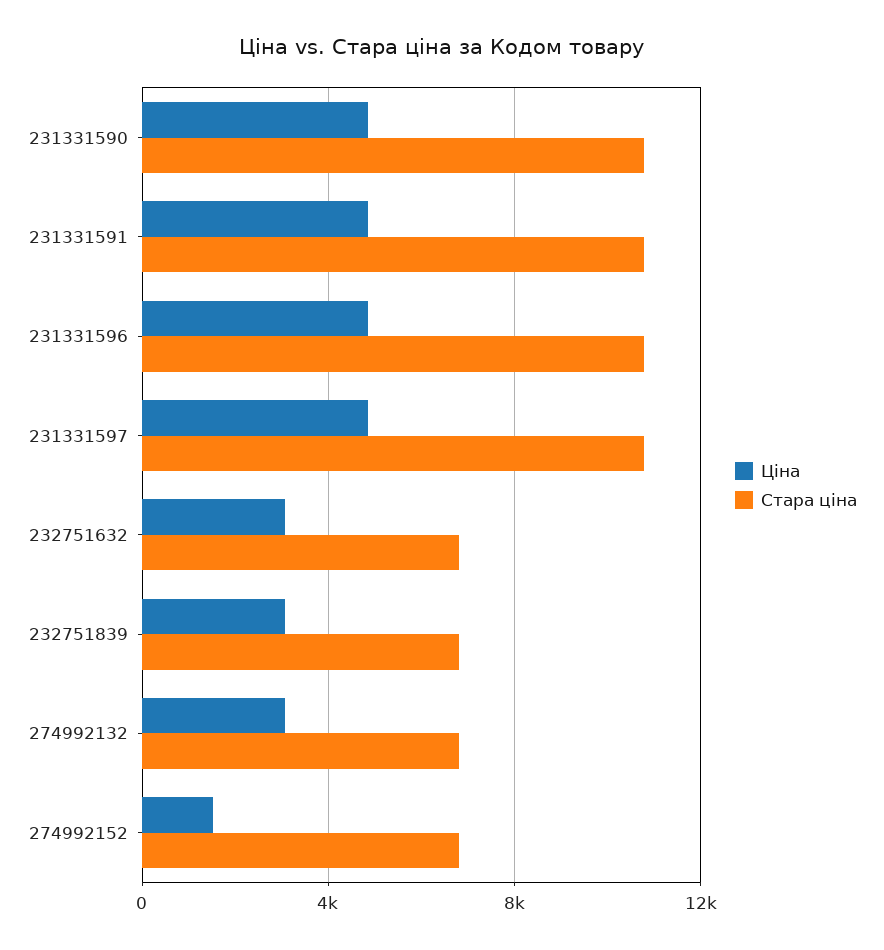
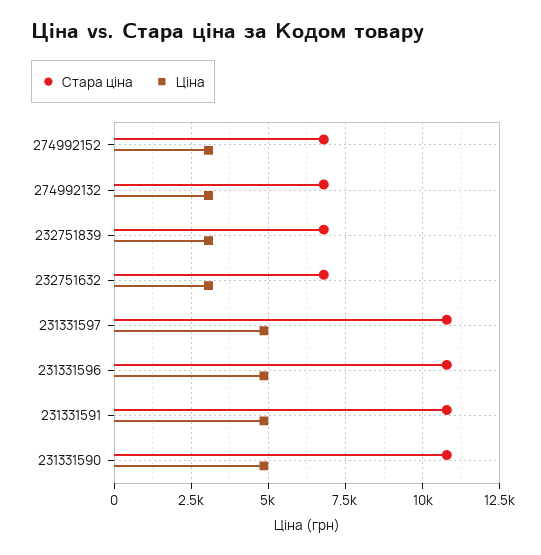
  {
    "Ціна": {
      "231331590": 4750,
      "231331591": 4750,
      "231331596": 4750,
      "231331597": 4750,
      "232751632": 3000,
      "232751839": 3000,
      "274992132": 3000,
-     "274992152": 1500
+     "274992152": 3000
    },
    "Стара ціна": {
      "231331590": 10750,
      "231331591": 10750,
      "231331596": 10750,
      "231331597": 10750,
      "232751632": 6750,
      "232751839": 6750,
      "274992132": 6750,
      "274992152": 6750
    }
  }

